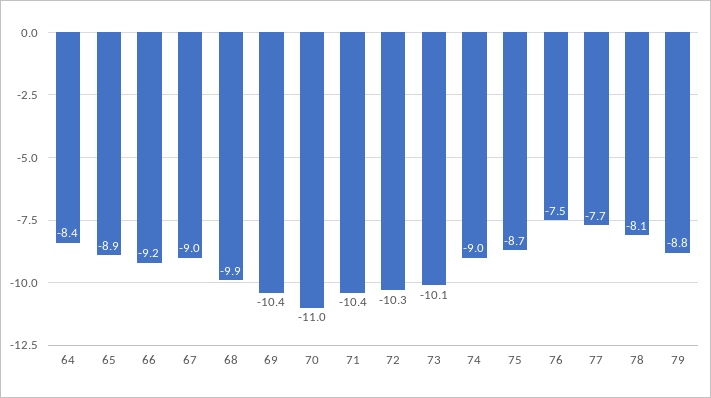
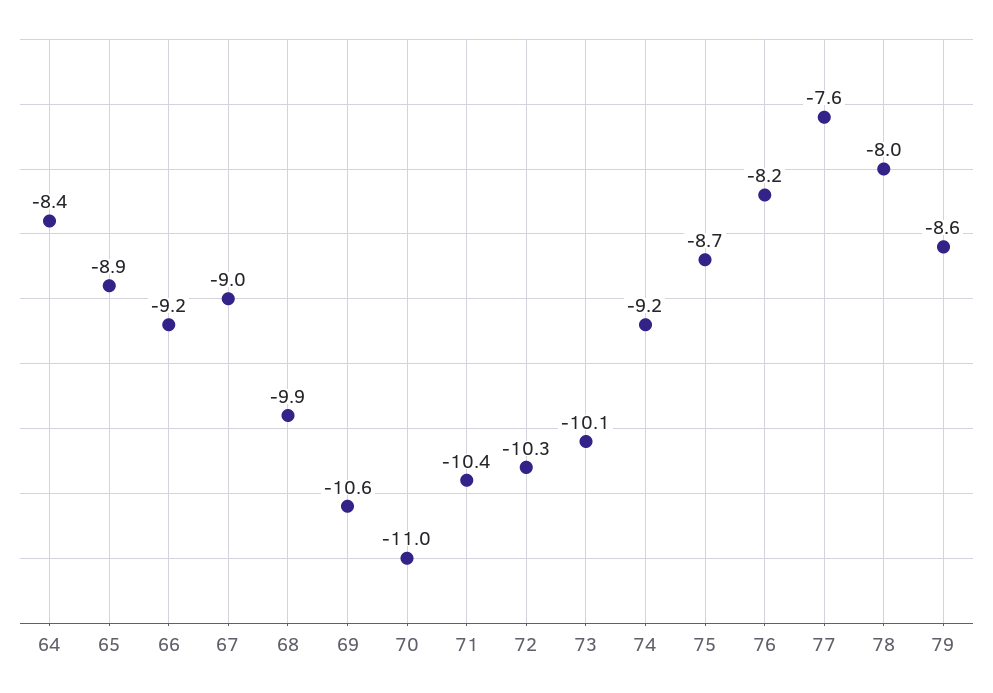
  {
    "64": -8.4,
    "65": -8.9,
    "66": -9.2,
    "67": -9,
    "68": -9.9,
-   "69": -10.4,
+   "69": -10.6,
    "70": -11,
    "71": -10.4,
    "72": -10.3,
    "73": -10.1,
-   "74": -9,
+   "74": -9.2,
    "75": -8.7,
-   "76": -7.5,
+   "76": -8.2,
-   "77": -7.7,
+   "77": -7.6,
-   "78": -8.1,
+   "78": -8,
-   "79": -8.8
+   "79": -8.6
  }

